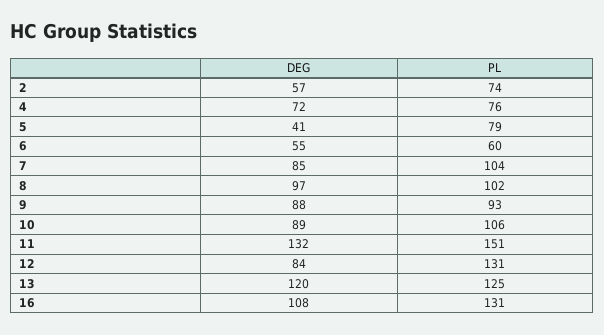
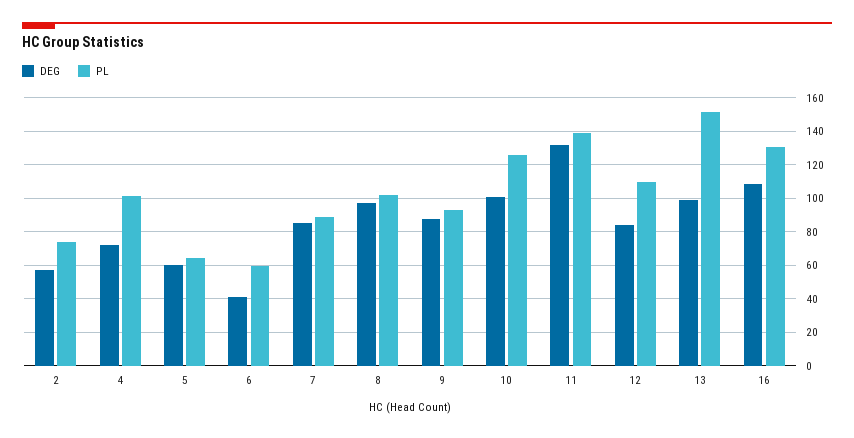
  {
    "DEG": {
      "2": 57,
      "4": 72,
-     "5": 41,
+     "5": 60,
-     "6": 55,
+     "6": 40,
      "7": 85,
      "8": 97,
      "9": 88,
-     "10": 89,
+     "10": 100,
      "11": 132,
      "12": 84,
-     "13": 120,
+     "13": 100,
      "16": 108
    },
    "PL": {
      "2": 74,
-     "4": 76,
+     "4": 100,
-     "5": 79,
+     "5": 65,
      "6": 60,
-     "7": 104,
+     "7": 90,
      "8": 102,
      "9": 93,
-     "10": 106,
+     "10": 125,
-     "11": 151,
+     "11": 140,
-     "12": 131,
+     "12": 110,
-     "13": 125,
+     "13": 150,
      "16": 131
    }
  }

